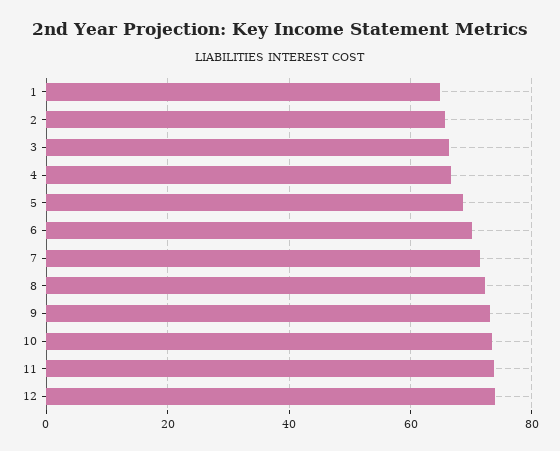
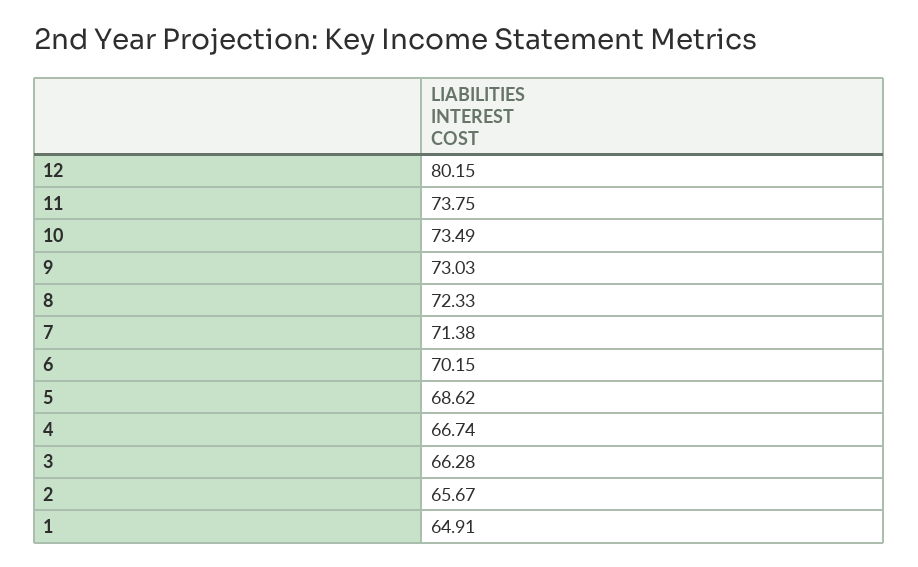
  {
    "1": 64.91,
    "2": 65.67,
    "3": 66.28,
    "4": 66.74,
    "5": 68.62,
    "6": 70.15,
    "7": 71.38,
    "8": 72.33,
    "9": 73.03,
    "10": 73.49,
    "11": 73.75,
-   "12": 74
+   "12": 80.15
  }

